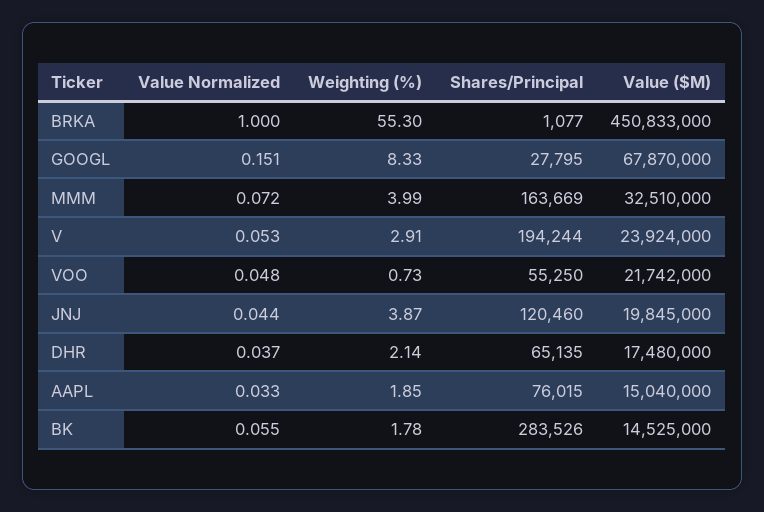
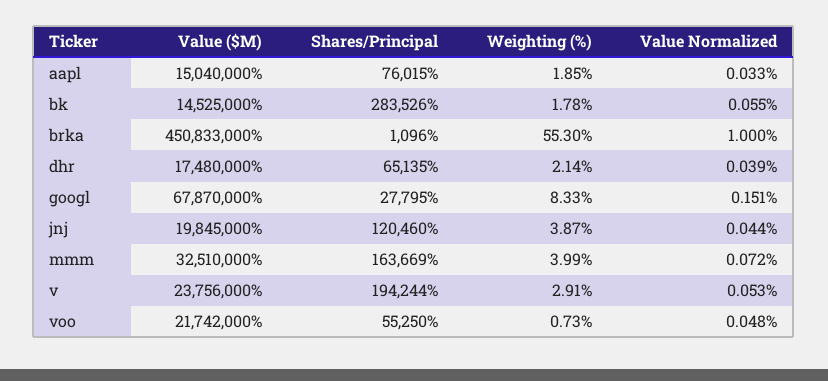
  {
    "Value Normalized": {
      "BRKA": 1,
      "GOOGL": 0.151,
      "MMM": 0.072,
      "V": 0.053,
      "VOO": 0.048,
      "JNJ": 0.044,
-     "DHR": 0.037,
+     "DHR": 0.039,
      "AAPL": 0.033,
      "BK": 0.055
    },
    "Weighting (%)": {
      "BRKA": 55.3,
      "GOOGL": 8.33,
      "MMM": 3.99,
      "V": 2.91,
      "VOO": 0.73,
      "JNJ": 3.87,
      "DHR": 2.14,
      "AAPL": 1.85,
      "BK": 1.78
    },
    "Shares/Principal": {
-     "BRKA": 1077,
+     "BRKA": 1096,
      "GOOGL": 27795,
      "MMM": 163669,
      "V": 194244,
      "VOO": 55250,
      "JNJ": 120460,
      "DHR": 65135,
      "AAPL": 76015,
      "BK": 283526
    },
    "Value ($M)": {
      "BRKA": 450833000,
      "GOOGL": 67870000,
      "MMM": 32510000,
-     "V": 23924000,
+     "V": 23756000,
      "VOO": 21742000,
      "JNJ": 19845000,
      "DHR": 17480000,
      "AAPL": 15040000,
      "BK": 14525000
    }
  }

